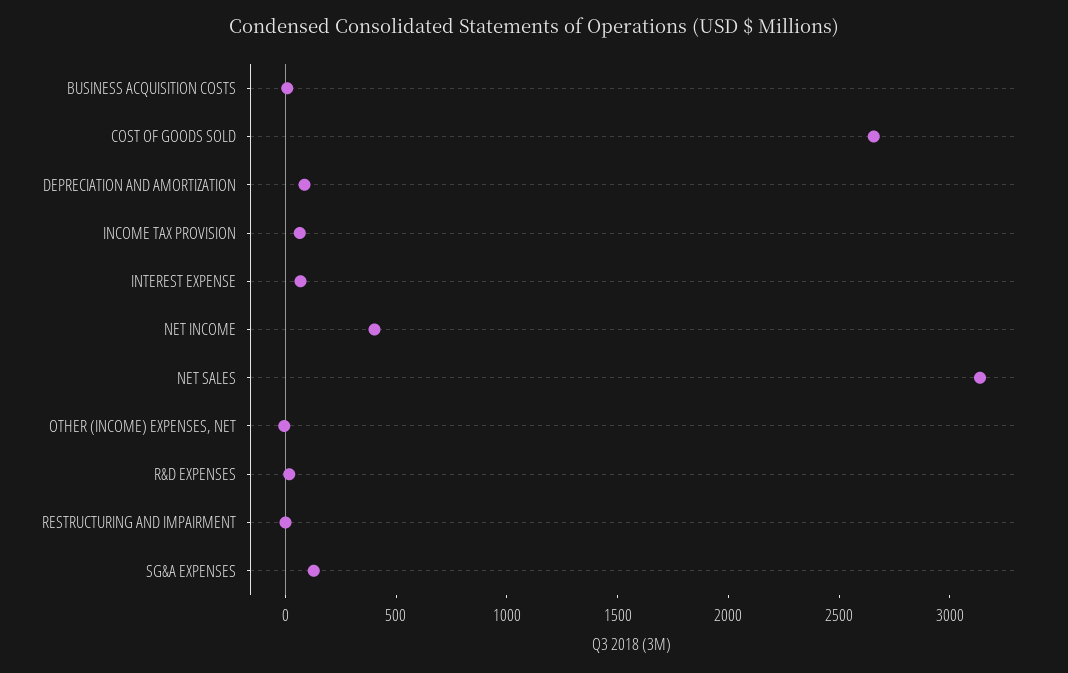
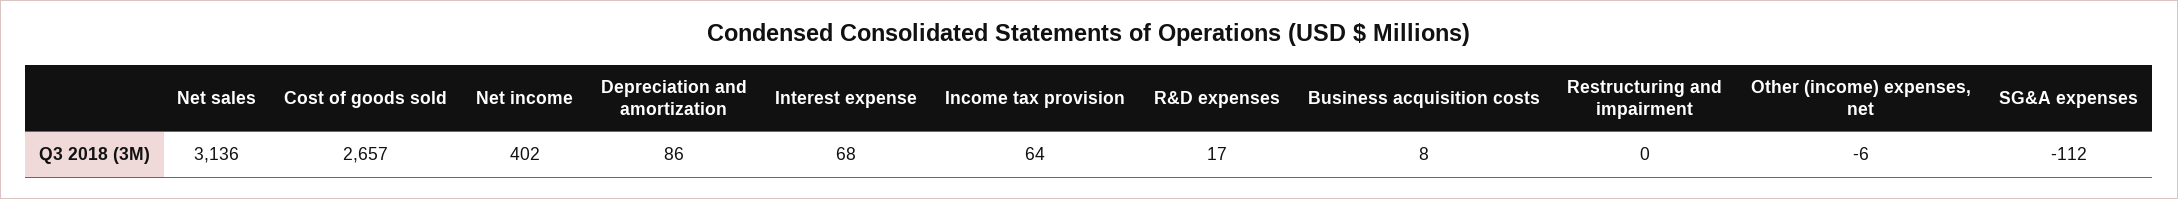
  {
    "BUSINESS ACQUISITION COSTS": 8,
    "COST OF GOODS SOLD": 2657,
    "DEPRECIATION AND AMORTIZATION": 86,
    "INCOME TAX PROVISION": 64,
    "INTEREST EXPENSE": 68,
    "NET INCOME": 402,
    "NET SALES": 3136,
    "OTHER (INCOME) EXPENSES, NET": -6,
    "R&D EXPENSES": 17,
    "RESTRUCTURING AND IMPAIRMENT": 0,
-   "SG&A EXPENSES": 100
+   "SG&A EXPENSES": -112
  }

